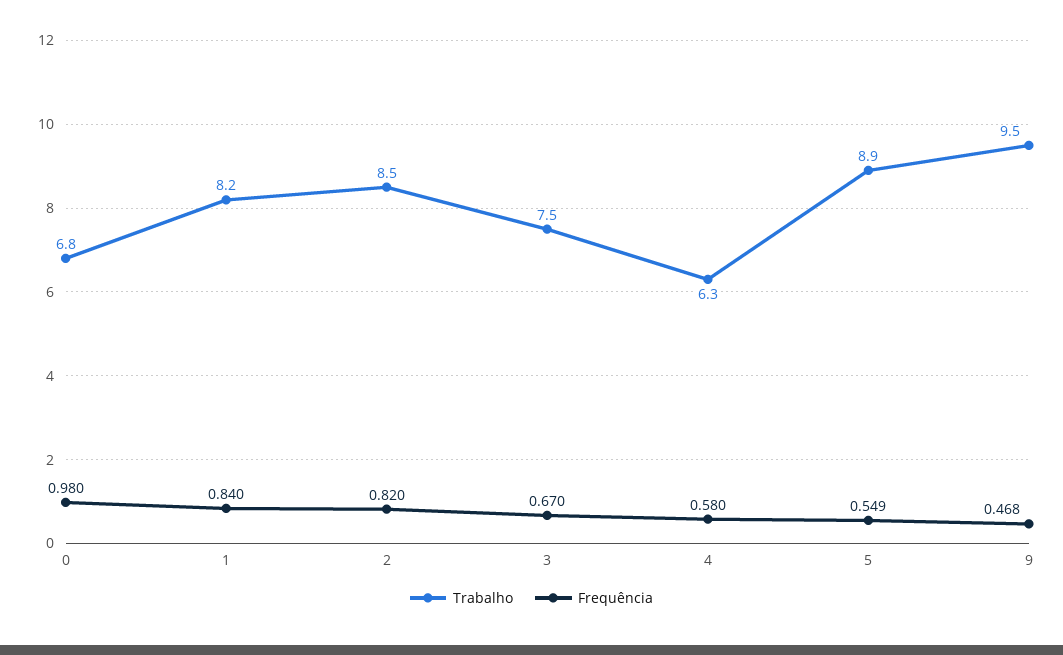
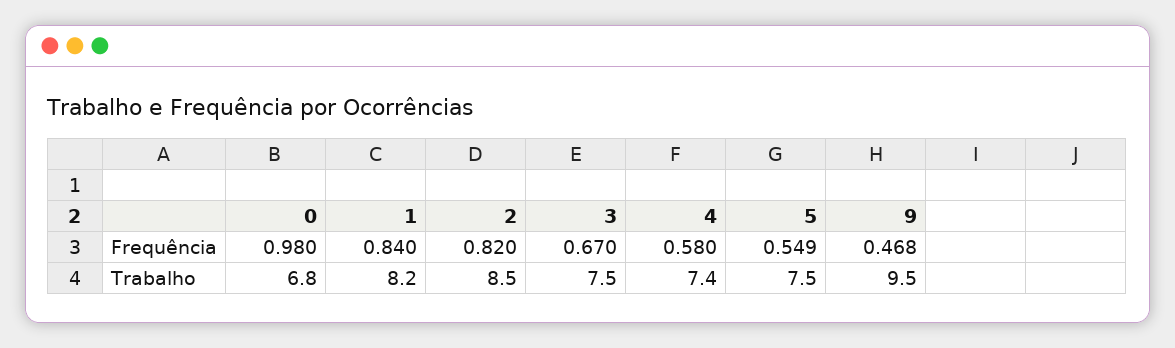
  {
    "Trabalho": {
      "0": 6.8,
      "1": 8.2,
      "2": 8.5,
      "3": 7.5,
-     "4": 6.3,
+     "4": 7.4,
-     "5": 8.9,
+     "5": 7.5,
      "9": 9.5
    },
    "Frequência": {
      "0": 0.98,
      "1": 0.84,
      "2": 0.82,
      "3": 0.67,
      "4": 0.58,
      "5": 0.549,
      "9": 0.468
    }
  }

